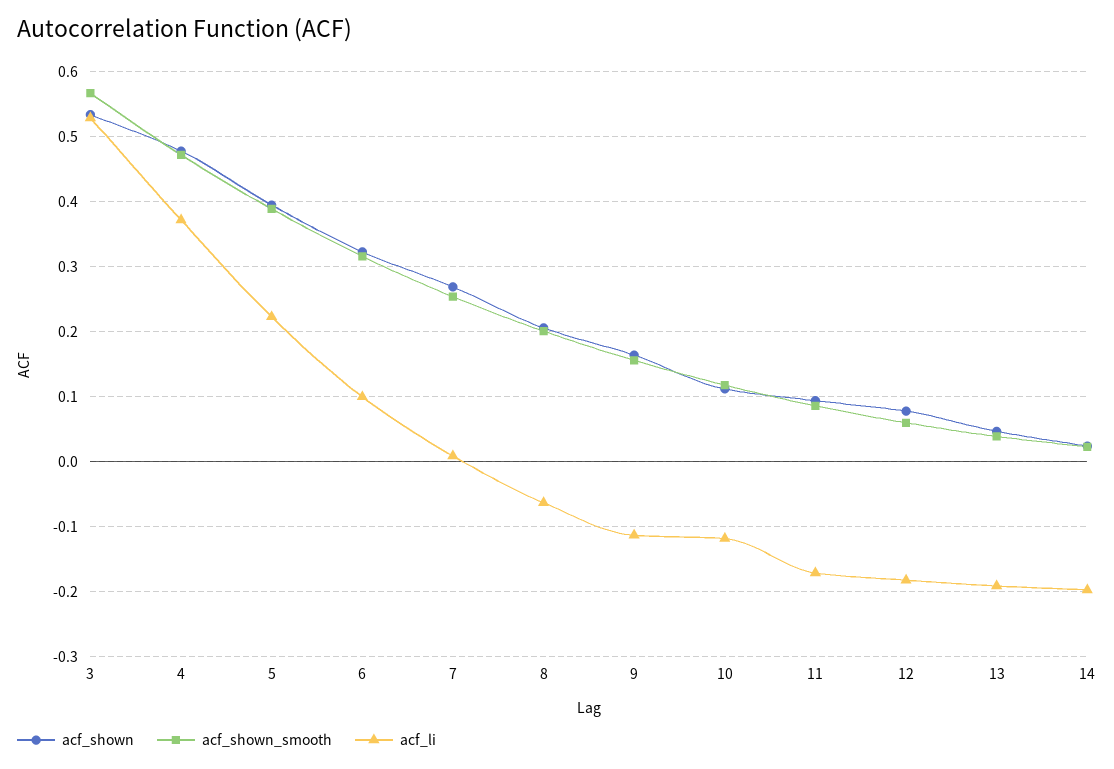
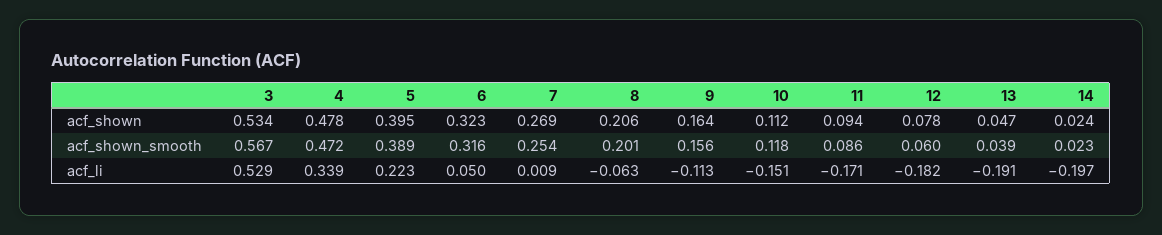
  {
    "acf_shown": {
      "3": 0.534,
      "4": 0.478,
      "5": 0.395,
      "6": 0.323,
      "7": 0.269,
      "8": 0.206,
      "9": 0.164,
      "10": 0.112,
      "11": 0.094,
      "12": 0.078,
      "13": 0.047,
      "14": 0.024
    },
    "acf_shown_smooth": {
      "3": 0.567,
      "4": 0.472,
      "5": 0.389,
      "6": 0.316,
      "7": 0.254,
      "8": 0.201,
      "9": 0.156,
      "10": 0.118,
      "11": 0.086,
      "12": 0.06,
      "13": 0.039,
      "14": 0.023
    },
    "acf_li": {
      "3": 0.529,
-     "4": 0.37,
+     "4": 0.339,
      "5": 0.223,
-     "6": 0.1,
+     "6": 0.05,
      "7": 0.009,
      "8": -0.063,
      "9": -0.113,
-     "10": -0.12,
+     "10": -0.151,
      "11": -0.171,
      "12": -0.182,
      "13": -0.191,
      "14": -0.197
    }
  }

